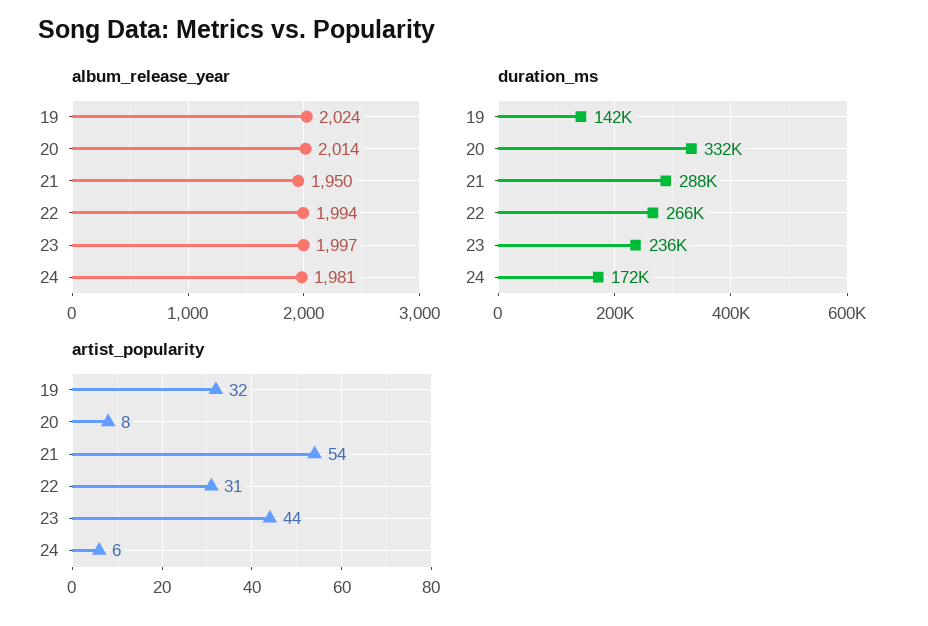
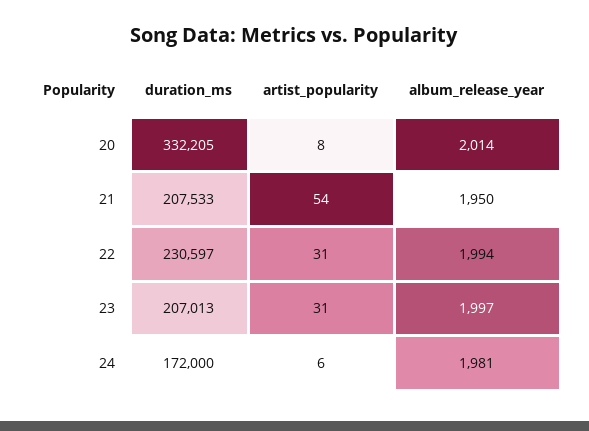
  {
    "album_release_year": {
-     "19": 2024,
      "20": 2014,
      "21": 1950,
      "22": 1994,
      "23": 1997,
      "24": 1981
    },
    "duration_ms": {
-     "19": 142000,
      "20": 332205,
-     "21": 288000,
+     "21": 207533,
-     "22": 266000,
+     "22": 230597,
-     "23": 236000,
+     "23": 207013,
      "24": 172000
    },
    "artist_popularity": {
-     "19": 32,
      "20": 8,
      "21": 54,
      "22": 31,
-     "23": 44,
+     "23": 31,
      "24": 6
    }
  }

